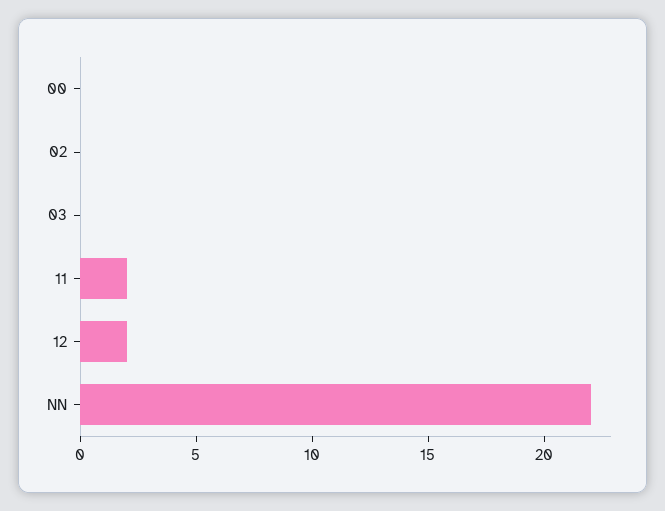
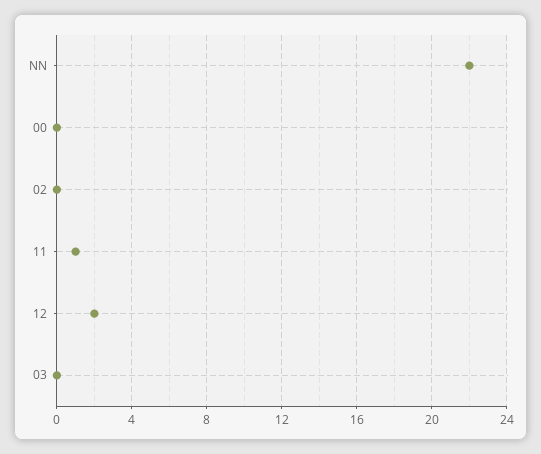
  {
    "00": 0,
    "02": 0,
    "03": 0,
-   "11": 2,
+   "11": 1,
    "12": 2,
    "NN": 22
  }

